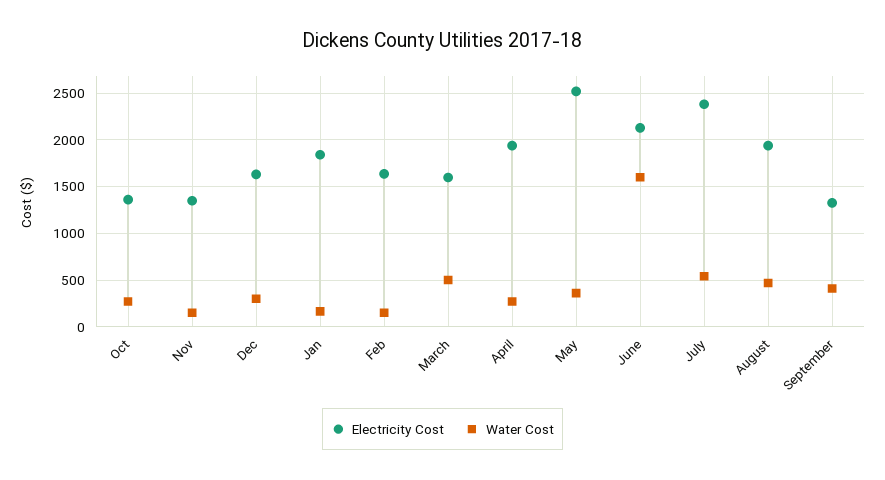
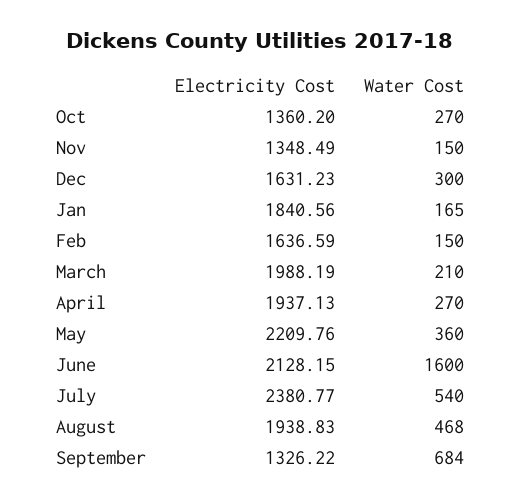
  {
    "Electricity Cost": {
      "Oct": 1360.2,
      "Nov": 1348.49,
      "Dec": 1631.23,
      "Jan": 1840.56,
      "Feb": 1636.59,
-     "March": 1600,
+     "March": 1988.19,
      "April": 1937.13,
-     "May": 2500,
+     "May": 2209.76,
      "June": 2128.15,
      "July": 2380.77,
      "August": 1938.83,
      "September": 1326.22
    },
    "Water Cost": {
      "Oct": 270,
      "Nov": 150,
      "Dec": 300,
      "Jan": 165,
      "Feb": 150,
-     "March": 500,
+     "March": 210,
      "April": 270,
      "May": 360,
      "June": 1600,
      "July": 540,
      "August": 468,
-     "September": 400
+     "September": 684
    }
  }

